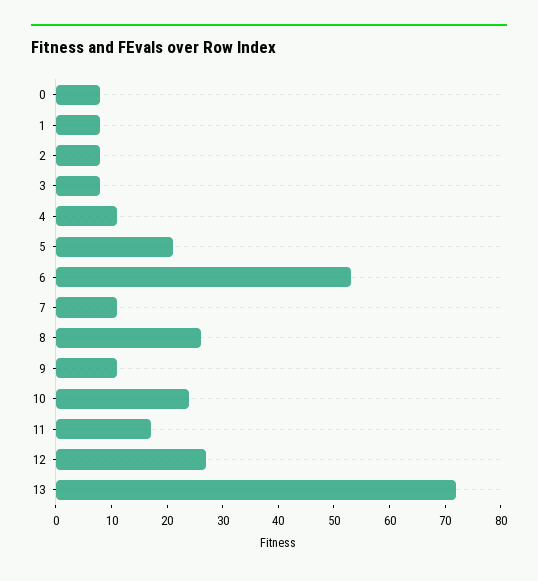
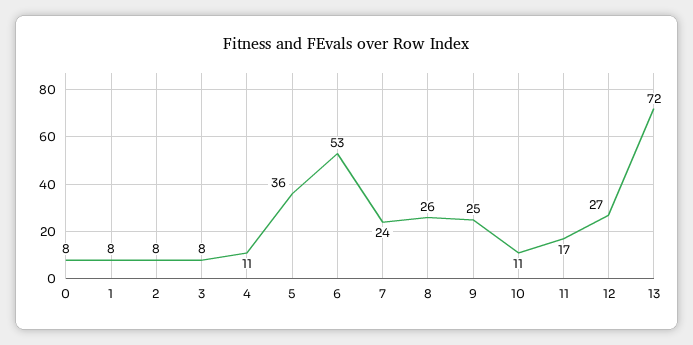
  {
    "0": 8,
    "1": 8,
    "2": 8,
    "3": 8,
    "4": 11,
-   "5": 20,
+   "5": 36,
    "6": 53,
-   "7": 10,
+   "7": 24,
    "8": 26,
-   "9": 10,
+   "9": 25,
-   "10": 25,
+   "10": 11,
    "11": 17,
    "12": 27,
    "13": 72
  }

